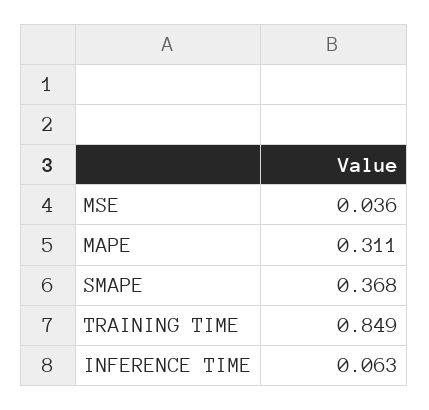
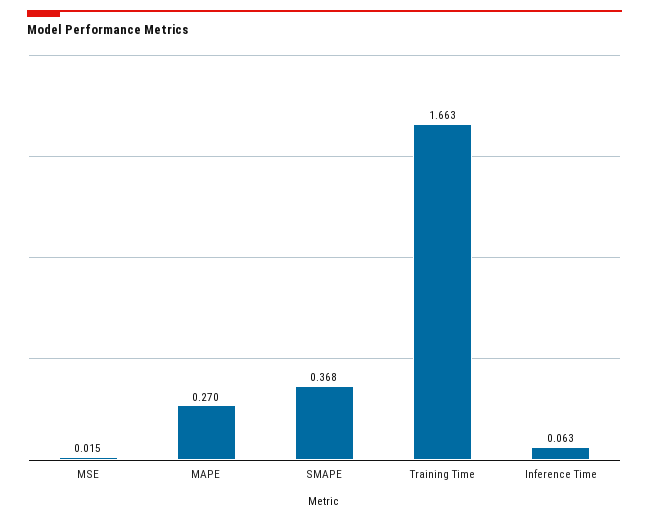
  {
-   "MSE": 0.036,
+   "MSE": 0.015,
-   "MAPE": 0.311,
+   "MAPE": 0.27,
    "SMAPE": 0.368,
-   "TRAINING TIME": 0.849,
+   "TRAINING TIME": 1.663,
    "INFERENCE TIME": 0.063
  }

